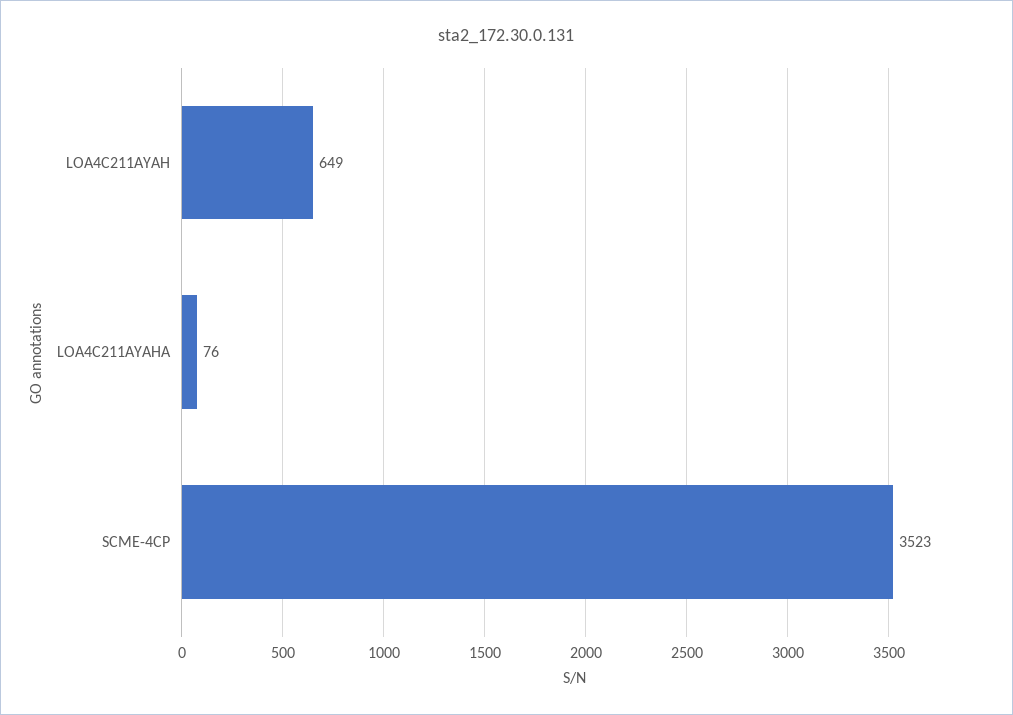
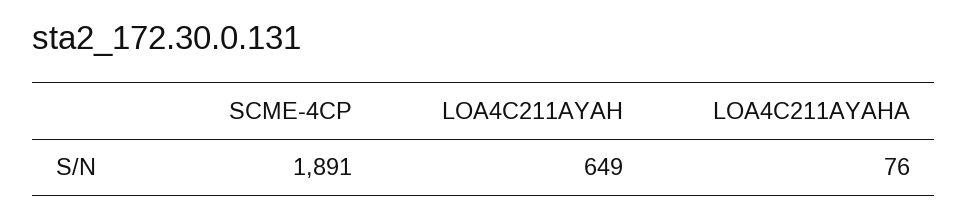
  {
    "LOA4C211AYAH": 649,
    "LOA4C211AYAHA": 76,
-   "SCME-4CP": 3523
+   "SCME-4CP": 1891
  }

